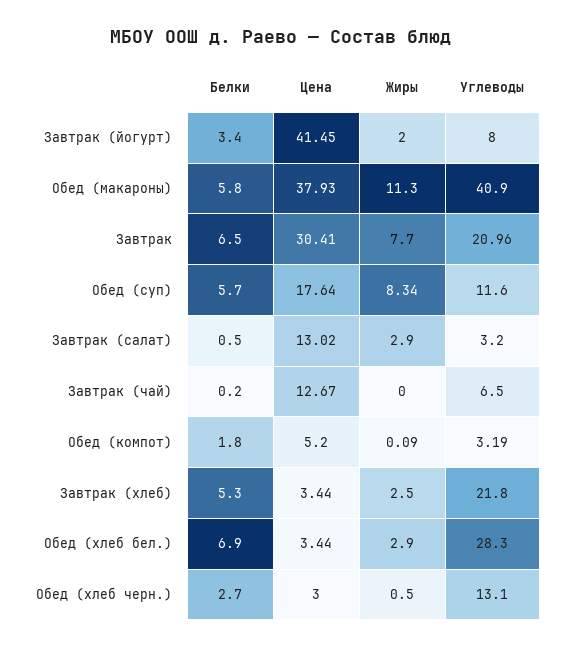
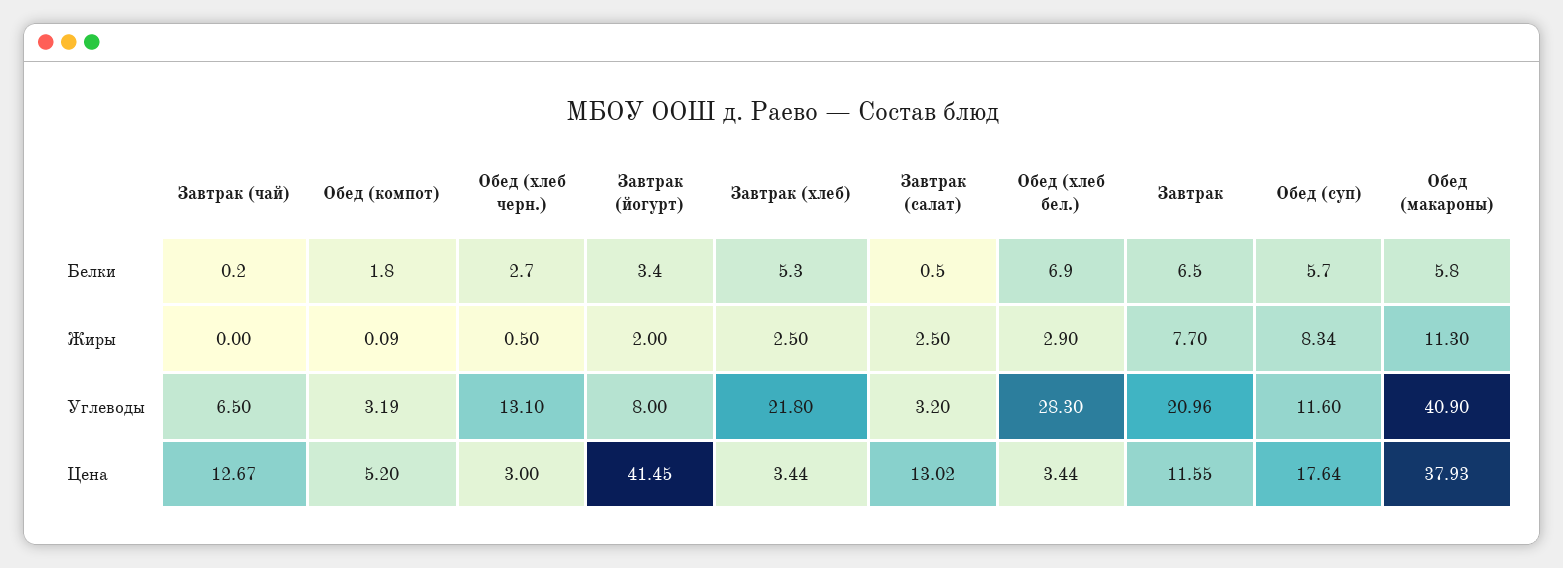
  {
    "Белки": {
      "Завтрак (йогурт)": 3.4,
      "Обед (макароны)": 5.8,
      "Завтрак": 6.5,
      "Обед (суп)": 5.7,
      "Завтрак (салат)": 0.5,
      "Завтрак (чай)": 0.2,
      "Обед (компот)": 1.8,
      "Завтрак (хлеб)": 5.3,
      "Обед (хлеб бел.)": 6.9,
      "Обед (хлеб черн.)": 2.7
    },
    "Цена": {
      "Завтрак (йогурт)": 41.45,
      "Обед (макароны)": 37.93,
-     "Завтрак": 30.41,
+     "Завтрак": 11.55,
      "Обед (суп)": 17.64,
      "Завтрак (салат)": 13.02,
      "Завтрак (чай)": 12.67,
      "Обед (компот)": 5.2,
      "Завтрак (хлеб)": 3.44,
      "Обед (хлеб бел.)": 3.44,
      "Обед (хлеб черн.)": 3
    },
    "Жиры": {
      "Завтрак (йогурт)": 2,
      "Обед (макароны)": 11.3,
      "Завтрак": 7.7,
      "Обед (суп)": 8.34,
-     "Завтрак (салат)": 2.9,
+     "Завтрак (салат)": 2.5,
      "Завтрак (чай)": 0,
      "Обед (компот)": 0.09,
      "Завтрак (хлеб)": 2.5,
      "Обед (хлеб бел.)": 2.9,
      "Обед (хлеб черн.)": 0.5
    },
    "Углеводы": {
      "Завтрак (йогурт)": 8,
      "Обед (макароны)": 40.9,
      "Завтрак": 20.96,
      "Обед (суп)": 11.6,
      "Завтрак (салат)": 3.2,
      "Завтрак (чай)": 6.5,
      "Обед (компот)": 3.19,
      "Завтрак (хлеб)": 21.8,
      "Обед (хлеб бел.)": 28.3,
      "Обед (хлеб черн.)": 13.1
    }
  }

